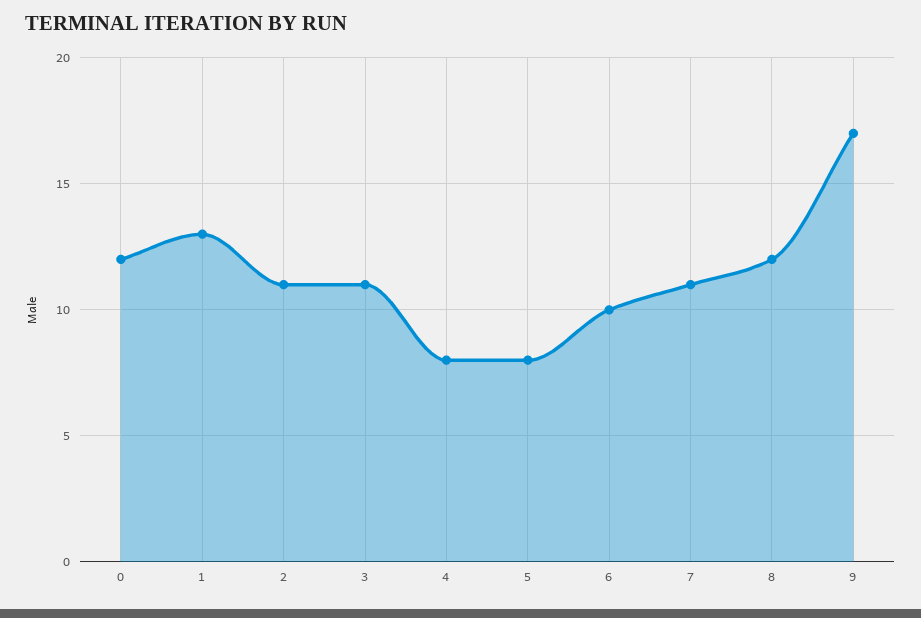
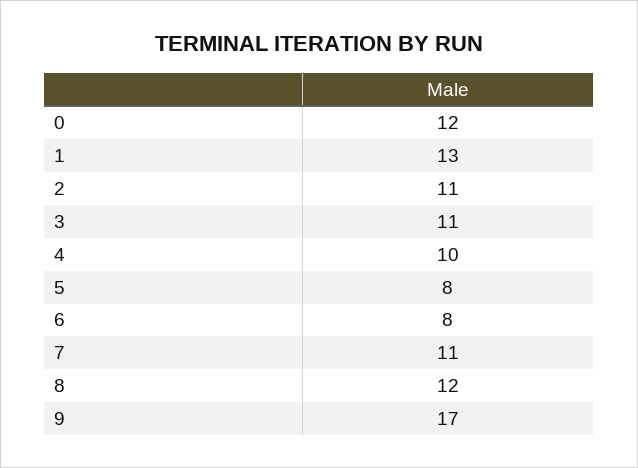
  {
    "0": 12,
    "1": 13,
    "2": 11,
    "3": 11,
-   "4": 8,
+   "4": 10,
    "5": 8,
-   "6": 10,
+   "6": 8,
    "7": 11,
    "8": 12,
    "9": 17
  }

